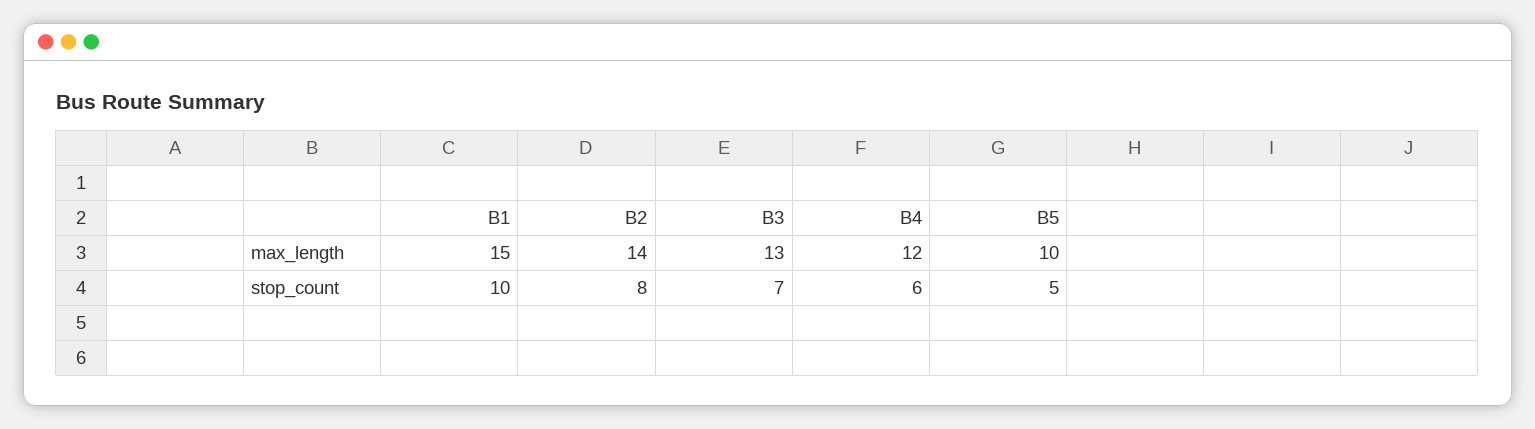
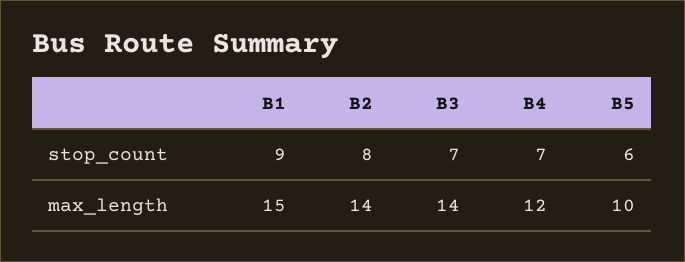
  {
    "B1": {
      "max_length": 15,
-     "stop_count": 10
+     "stop_count": 9
    },
    "B2": {
      "max_length": 14,
      "stop_count": 8
    },
    "B3": {
-     "max_length": 13,
+     "max_length": 14,
      "stop_count": 7
    },
    "B4": {
      "max_length": 12,
-     "stop_count": 6
+     "stop_count": 7
    },
    "B5": {
      "max_length": 10,
-     "stop_count": 5
+     "stop_count": 6
    }
  }

